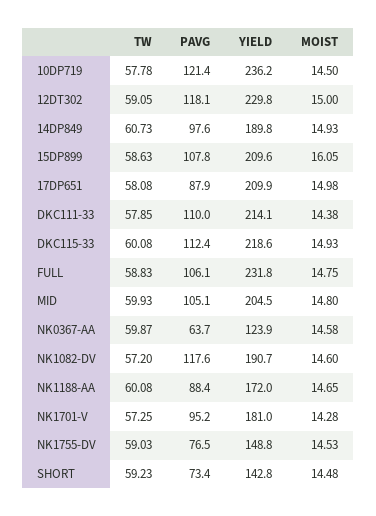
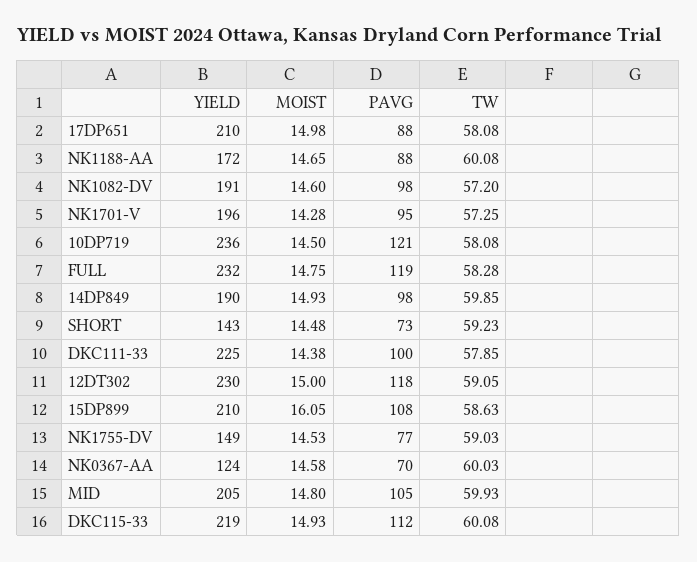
  {
    "TW": {
-     "10DP719": 57.78,
+     "10DP719": 58.08,
      "12DT302": 59.05,
-     "14DP849": 60.73,
+     "14DP849": 59.85,
      "15DP899": 58.63,
      "17DP651": 58.08,
      "DKC111-33": 57.85,
      "DKC115-33": 60.08,
-     "FULL": 58.83,
+     "FULL": 58.28,
      "MID": 59.93,
-     "NK0367-AA": 59.87,
+     "NK0367-AA": 60.03,
      "NK1082-DV": 57.2,
      "NK1188-AA": 60.08,
      "NK1701-V": 57.25,
      "NK1755-DV": 59.03,
      "SHORT": 59.23
    },
    "PAVG": {
      "10DP719": 121.4,
      "12DT302": 118.1,
      "14DP849": 97.6,
      "15DP899": 107.8,
      "17DP651": 87.9,
-     "DKC111-33": 110,
+     "DKC111-33": 100,
      "DKC115-33": 112.4,
-     "FULL": 106.1,
+     "FULL": 119,
      "MID": 105.1,
-     "NK0367-AA": 63.7,
+     "NK0367-AA": 70,
-     "NK1082-DV": 117.6,
+     "NK1082-DV": 98,
      "NK1188-AA": 88.4,
      "NK1701-V": 95.2,
      "NK1755-DV": 76.5,
      "SHORT": 73.4
    },
    "YIELD": {
      "10DP719": 236.2,
      "12DT302": 229.8,
      "14DP849": 189.8,
      "15DP899": 209.6,
      "17DP651": 209.9,
-     "DKC111-33": 214.1,
+     "DKC111-33": 225,
      "DKC115-33": 218.6,
      "FULL": 231.8,
      "MID": 204.5,
      "NK0367-AA": 123.9,
      "NK1082-DV": 190.7,
      "NK1188-AA": 172,
-     "NK1701-V": 181,
+     "NK1701-V": 196,
      "NK1755-DV": 148.8,
      "SHORT": 142.8
    },
    "MOIST": {
      "10DP719": 14.5,
      "12DT302": 15,
      "14DP849": 14.93,
      "15DP899": 16.05,
      "17DP651": 14.98,
      "DKC111-33": 14.38,
      "DKC115-33": 14.93,
      "FULL": 14.75,
      "MID": 14.8,
      "NK0367-AA": 14.58,
      "NK1082-DV": 14.6,
      "NK1188-AA": 14.65,
      "NK1701-V": 14.28,
      "NK1755-DV": 14.53,
      "SHORT": 14.48
    }
  }

